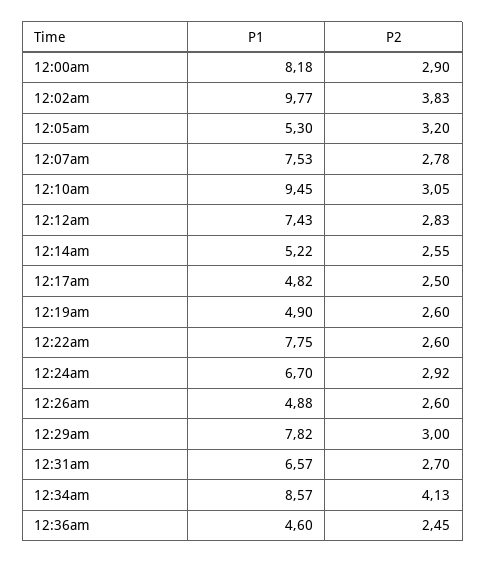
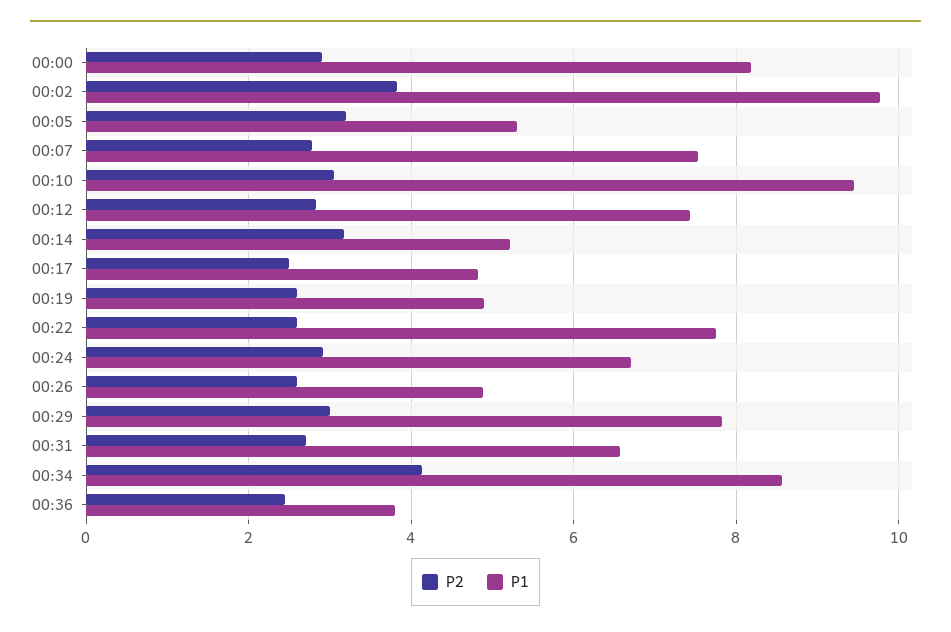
  {
    "P1": {
      "12:00am": 8.18,
      "12:02am": 9.77,
      "12:05am": 5.3,
      "12:07am": 7.53,
      "12:10am": 9.45,
      "12:12am": 7.43,
      "12:14am": 5.22,
      "12:17am": 4.82,
      "12:19am": 4.9,
      "12:22am": 7.75,
      "12:24am": 6.7,
      "12:26am": 4.88,
      "12:29am": 7.82,
      "12:31am": 6.57,
      "12:34am": 8.57,
-     "12:36am": 4.6
+     "12:36am": 3.8
    },
    "P2": {
      "12:00am": 2.9,
      "12:02am": 3.83,
      "12:05am": 3.2,
      "12:07am": 2.78,
      "12:10am": 3.05,
      "12:12am": 2.83,
-     "12:14am": 2.55,
+     "12:14am": 3.2,
      "12:17am": 2.5,
      "12:19am": 2.6,
      "12:22am": 2.6,
      "12:24am": 2.92,
      "12:26am": 2.6,
      "12:29am": 3,
      "12:31am": 2.7,
      "12:34am": 4.13,
      "12:36am": 2.45
    }
  }

